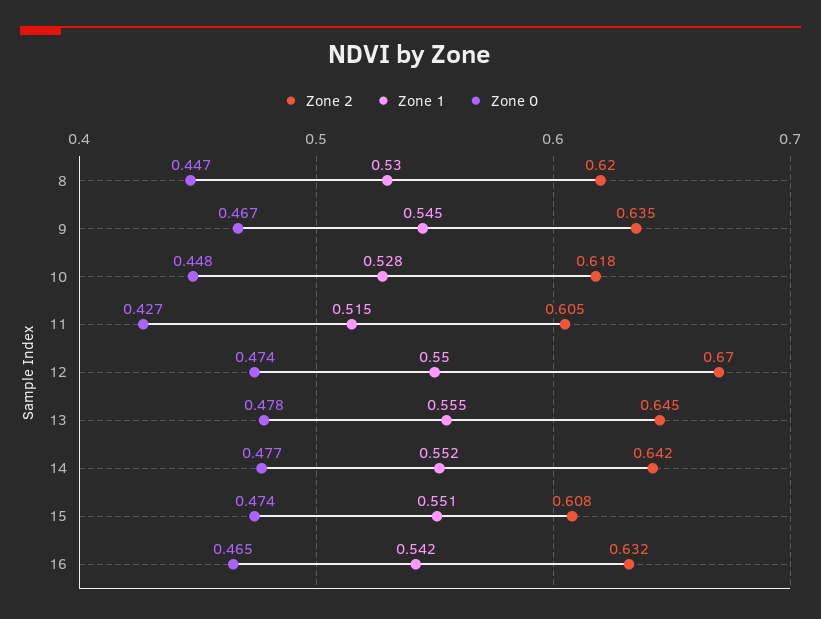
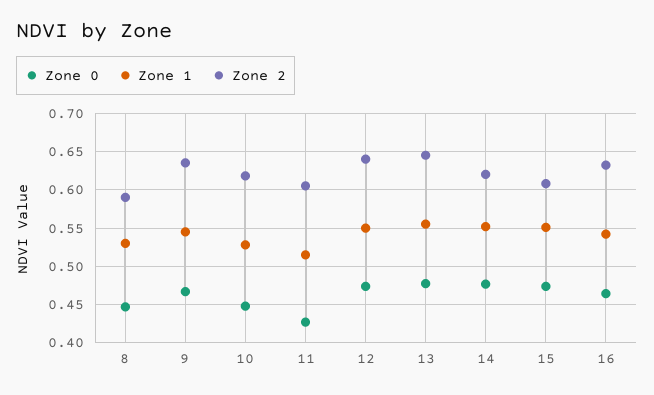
  {
    "Zone 2": {
-     "8": 0.62,
+     "8": 0.59,
      "9": 0.635,
      "10": 0.618,
      "11": 0.605,
-     "12": 0.67,
+     "12": 0.64,
      "13": 0.645,
-     "14": 0.642,
+     "14": 0.62,
      "15": 0.608,
      "16": 0.632
    },
    "Zone 1": {
      "8": 0.53,
      "9": 0.545,
      "10": 0.528,
      "11": 0.515,
      "12": 0.55,
      "13": 0.555,
      "14": 0.552,
      "15": 0.551,
      "16": 0.542
    },
    "Zone 0": {
      "8": 0.447,
      "9": 0.467,
      "10": 0.448,
      "11": 0.427,
      "12": 0.474,
      "13": 0.478,
      "14": 0.477,
      "15": 0.474,
      "16": 0.465
    }
  }

